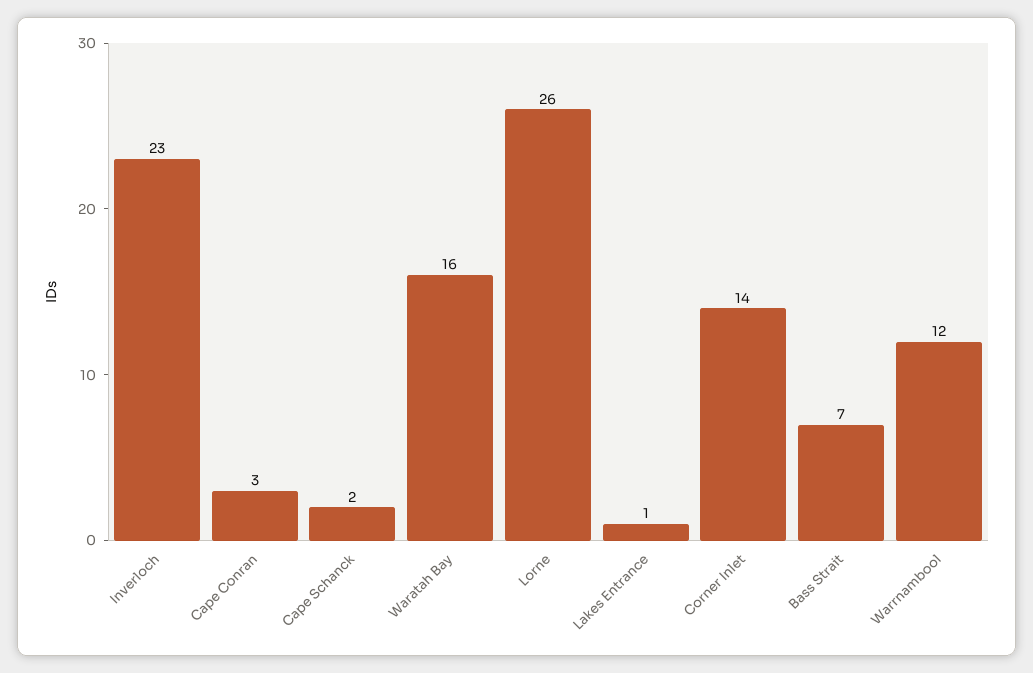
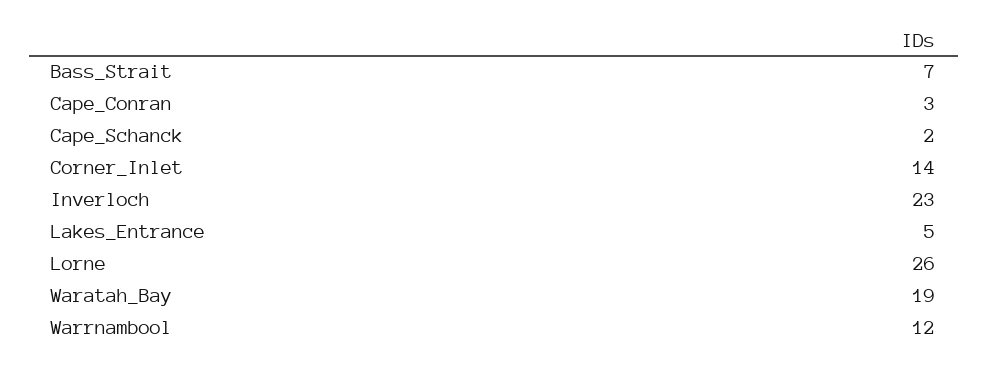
  {
    "Inverloch": 23,
    "Cape Conran": 3,
    "Cape Schanck": 2,
-   "Waratah Bay": 16,
+   "Waratah Bay": 19,
    "Lorne": 26,
-   "Lakes Entrance": 1,
+   "Lakes Entrance": 5,
    "Corner Inlet": 14,
    "Bass Strait": 7,
    "Warrnambool": 12
  }

